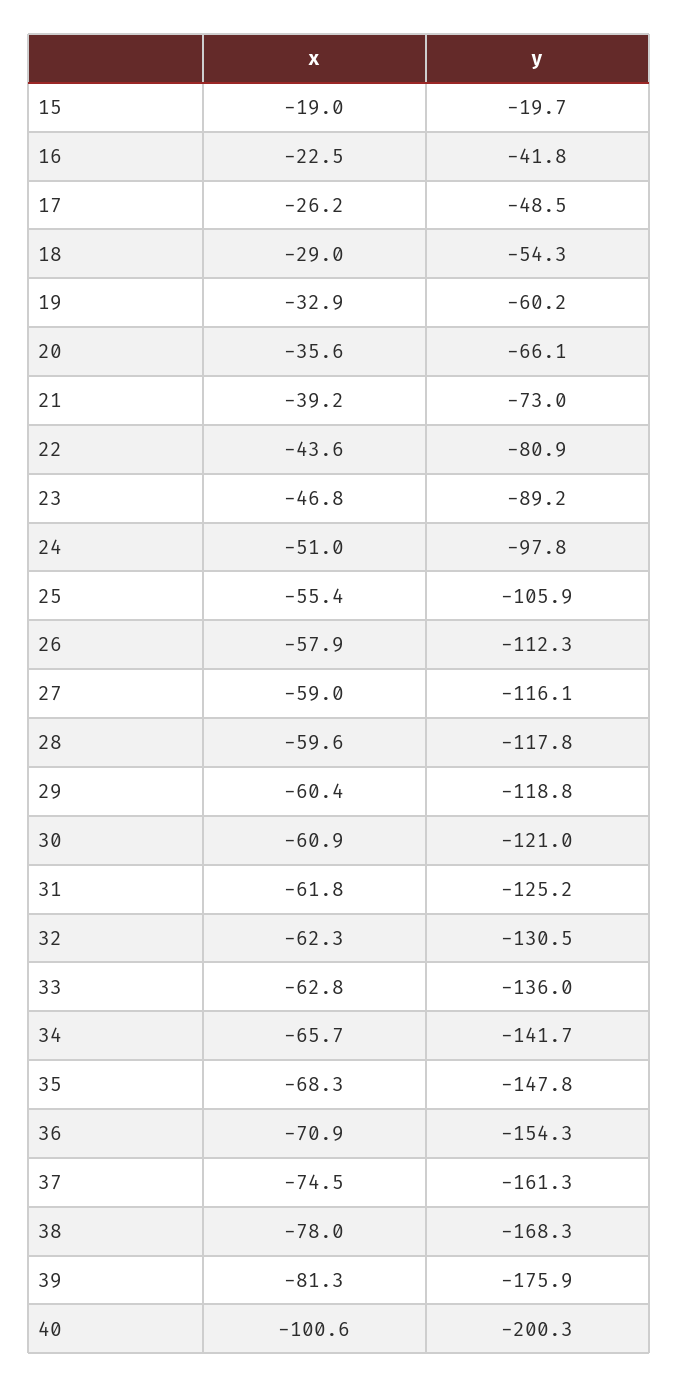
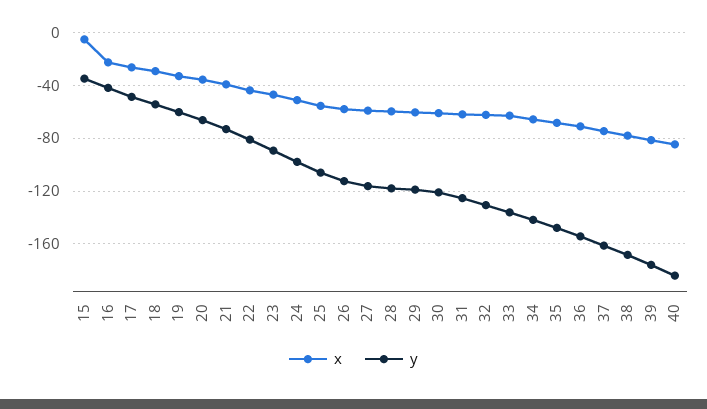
  {
    "x": {
-     "15": -19,
+     "15": -5,
      "16": -22.5,
      "17": -26.2,
      "18": -29,
      "19": -32.9,
      "20": -35.6,
      "21": -39.2,
      "22": -43.6,
      "23": -46.8,
      "24": -51,
      "25": -55.4,
      "26": -57.9,
      "27": -59,
      "28": -59.6,
      "29": -60.4,
      "30": -60.9,
      "31": -61.8,
      "32": -62.3,
      "33": -62.8,
      "34": -65.7,
      "35": -68.3,
      "36": -70.9,
      "37": -74.5,
      "38": -78,
      "39": -81.3,
-     "40": -100.6
+     "40": -85
    },
    "y": {
-     "15": -19.7,
+     "15": -35,
      "16": -41.8,
      "17": -48.5,
      "18": -54.3,
      "19": -60.2,
      "20": -66.1,
      "21": -73,
      "22": -80.9,
      "23": -89.2,
      "24": -97.8,
      "25": -105.9,
      "26": -112.3,
      "27": -116.1,
      "28": -117.8,
      "29": -118.8,
      "30": -121,
      "31": -125.2,
      "32": -130.5,
      "33": -136,
      "34": -141.7,
      "35": -147.8,
      "36": -154.3,
      "37": -161.3,
      "38": -168.3,
      "39": -175.9,
-     "40": -200.3
+     "40": -185
    }
  }

